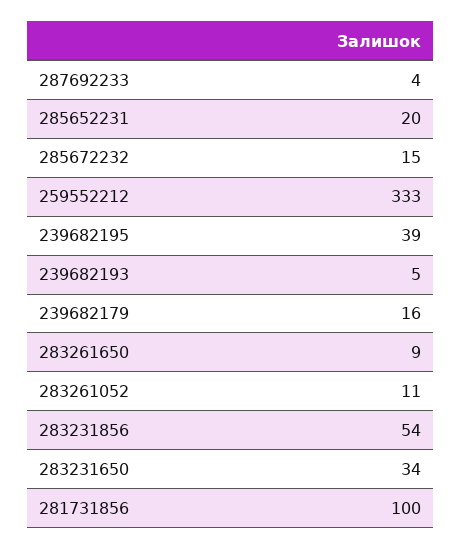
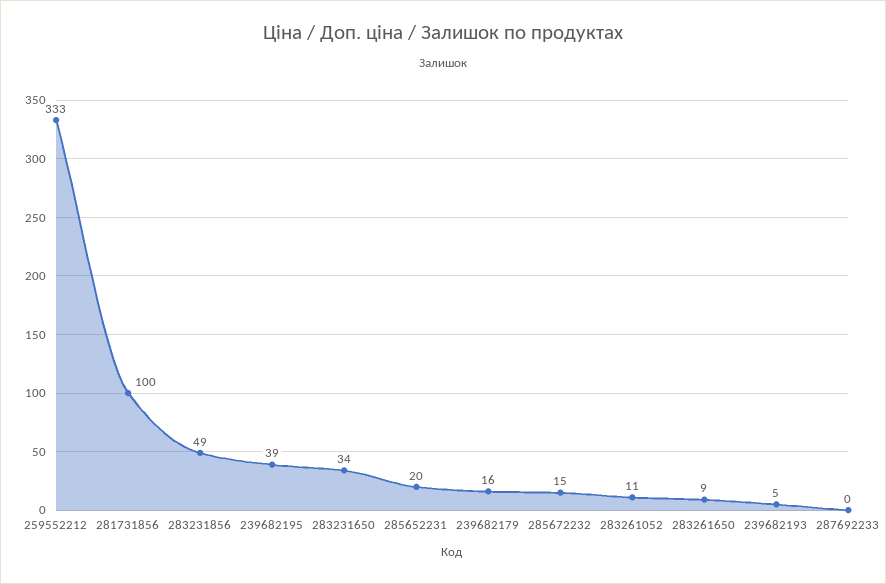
  {
-   "287692233": 4,
+   "287692233": 0,
    "285652231": 20,
    "285672232": 15,
    "259552212": 333,
    "239682195": 39,
    "239682193": 5,
    "239682179": 16,
    "283261650": 9,
    "283261052": 11,
-   "283231856": 54,
+   "283231856": 49,
    "283231650": 34,
    "281731856": 100
  }

